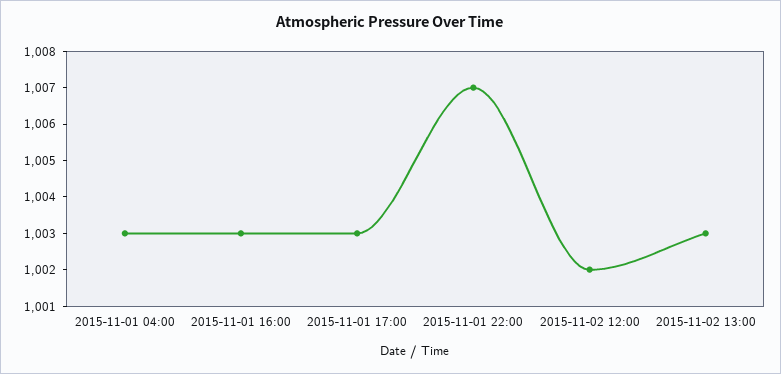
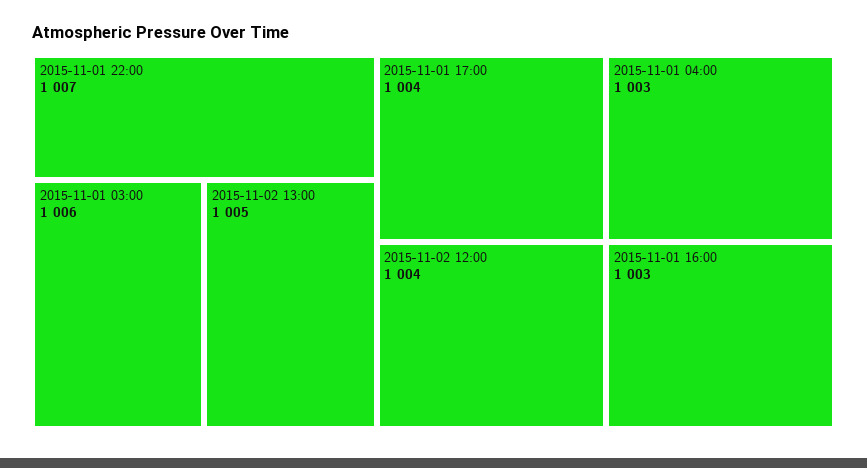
  {
    "2015-11-01 04:00": 1003,
    "2015-11-01 16:00": 1003,
-   "2015-11-01 17:00": 1003,
+   "2015-11-01 17:00": 1004,
    "2015-11-01 22:00": 1007,
-   "2015-11-02 12:00": 1002,
+   "2015-11-02 12:00": 1004,
-   "2015-11-02 13:00": 1003
+   "2015-11-02 13:00": 1005,
+   "2015-11-01 03:00": 1006
  }

